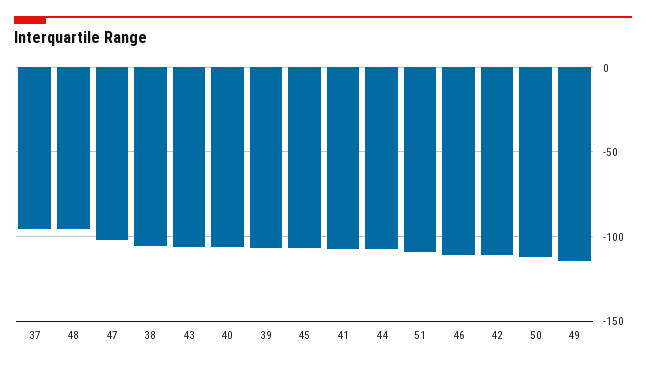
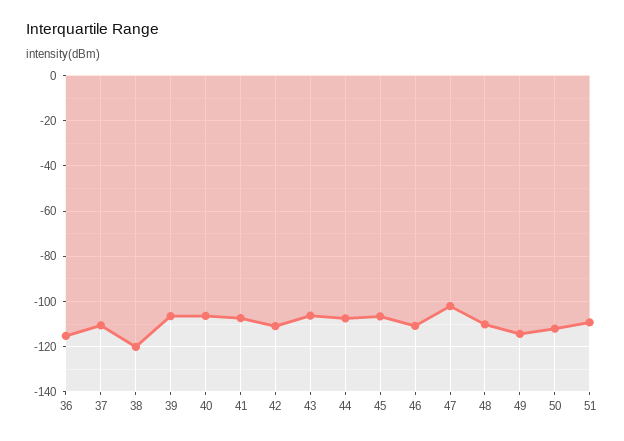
  {
-   "37": -95,
+   "37": -110,
-   "48": -95,
+   "48": -110,
    "47": -100,
-   "38": -105,
+   "38": -120,
    "43": -105,
    "40": -105,
    "39": -105,
    "45": -105,
    "41": -105,
    "44": -105,
    "51": -110,
    "46": -110,
    "42": -110,
    "50": -110,
-   "49": -115
+   "49": -115,
+   "36": -115
  }

